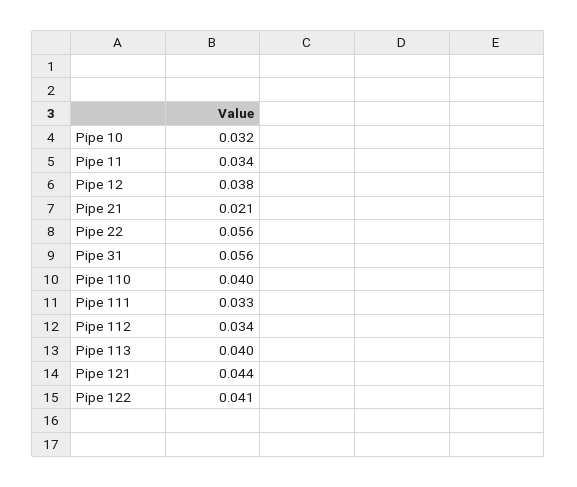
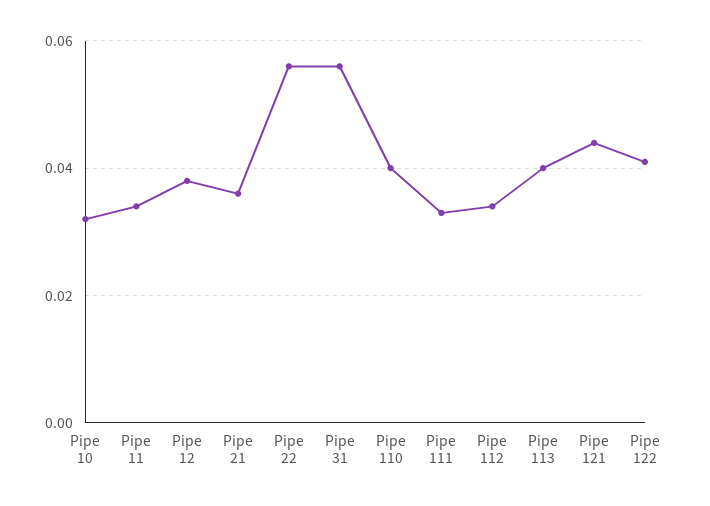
  {
    "Pipe 10": 0.032,
    "Pipe 11": 0.034,
    "Pipe 12": 0.038,
-   "Pipe 21": 0.021,
+   "Pipe 21": 0.035,
    "Pipe 22": 0.056,
    "Pipe 31": 0.056,
    "Pipe 110": 0.04,
    "Pipe 111": 0.033,
    "Pipe 112": 0.034,
    "Pipe 113": 0.04,
    "Pipe 121": 0.044,
    "Pipe 122": 0.041
  }

